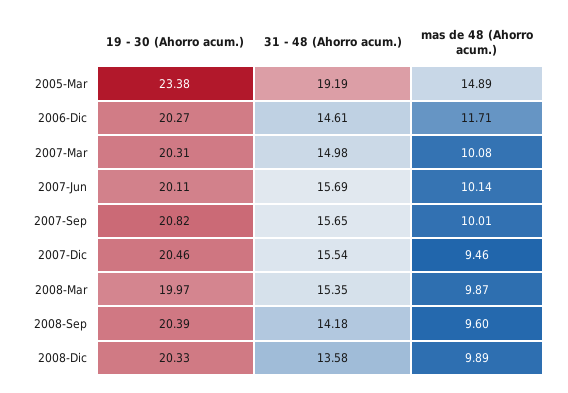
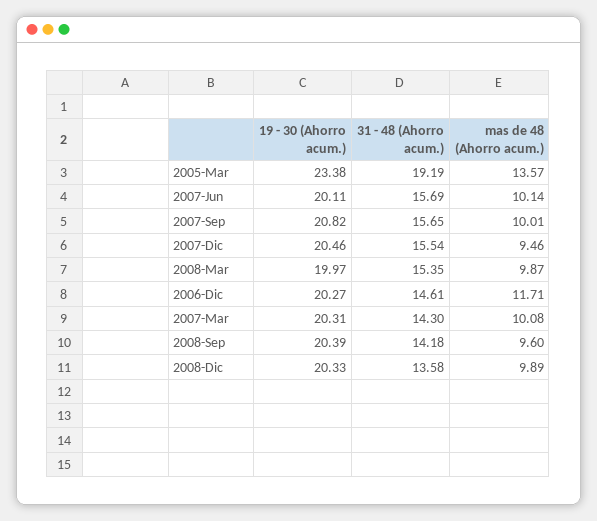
  {
    "19 - 30 (Ahorro acum.)": {
      "2005-Mar": 23.38,
      "2006-Dic": 20.27,
      "2007-Mar": 20.31,
      "2007-Jun": 20.11,
      "2007-Sep": 20.82,
      "2007-Dic": 20.46,
      "2008-Mar": 19.97,
      "2008-Sep": 20.39,
      "2008-Dic": 20.33
    },
    "31 - 48 (Ahorro acum.)": {
      "2005-Mar": 19.19,
      "2006-Dic": 14.61,
-     "2007-Mar": 14.98,
+     "2007-Mar": 14.3,
      "2007-Jun": 15.69,
      "2007-Sep": 15.65,
      "2007-Dic": 15.54,
      "2008-Mar": 15.35,
      "2008-Sep": 14.18,
      "2008-Dic": 13.58
    },
    "mas de 48 (Ahorro acum.)": {
-     "2005-Mar": 14.89,
+     "2005-Mar": 13.57,
      "2006-Dic": 11.71,
      "2007-Mar": 10.08,
      "2007-Jun": 10.14,
      "2007-Sep": 10.01,
      "2007-Dic": 9.46,
      "2008-Mar": 9.87,
      "2008-Sep": 9.6,
      "2008-Dic": 9.89
    }
  }

